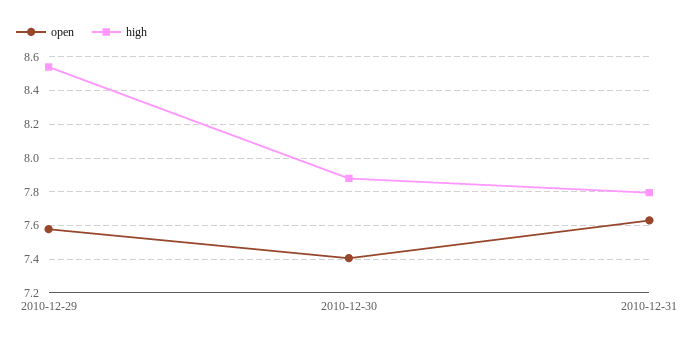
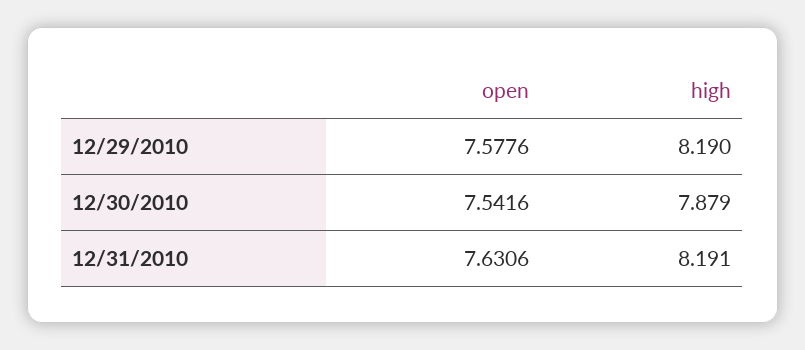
  {
    "open": {
      "2010-12-29": 7.5776,
-     "2010-12-30": 7.4,
+     "2010-12-30": 7.5416,
      "2010-12-31": 7.6306
    },
    "high": {
-     "2010-12-29": 8.55,
+     "2010-12-29": 8.19,
      "2010-12-30": 7.879,
-     "2010-12-31": 7.8
+     "2010-12-31": 8.191
    }
  }

